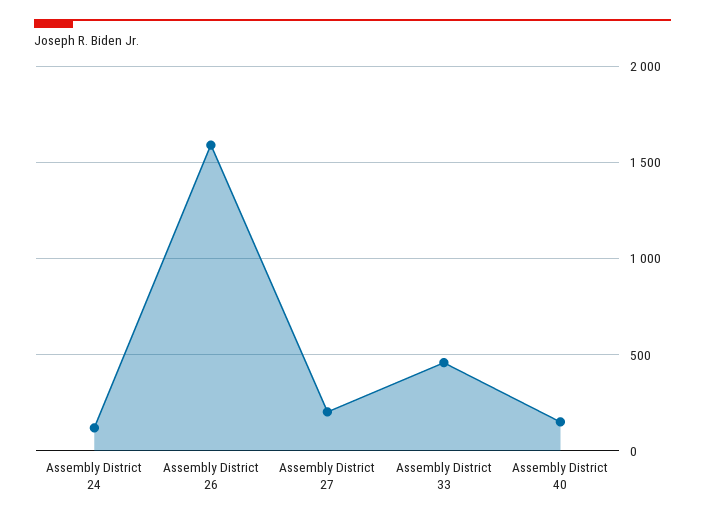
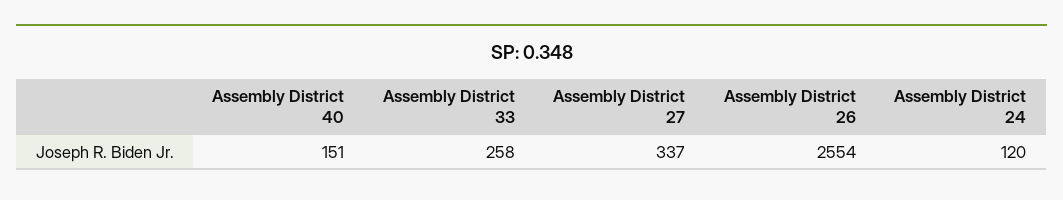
  {
    "Assembly District 24": 120,
-   "Assembly District 26": 1600,
+   "Assembly District 26": 2554,
-   "Assembly District 27": 200,
+   "Assembly District 27": 337,
-   "Assembly District 33": 450,
+   "Assembly District 33": 258,
    "Assembly District 40": 151
  }

